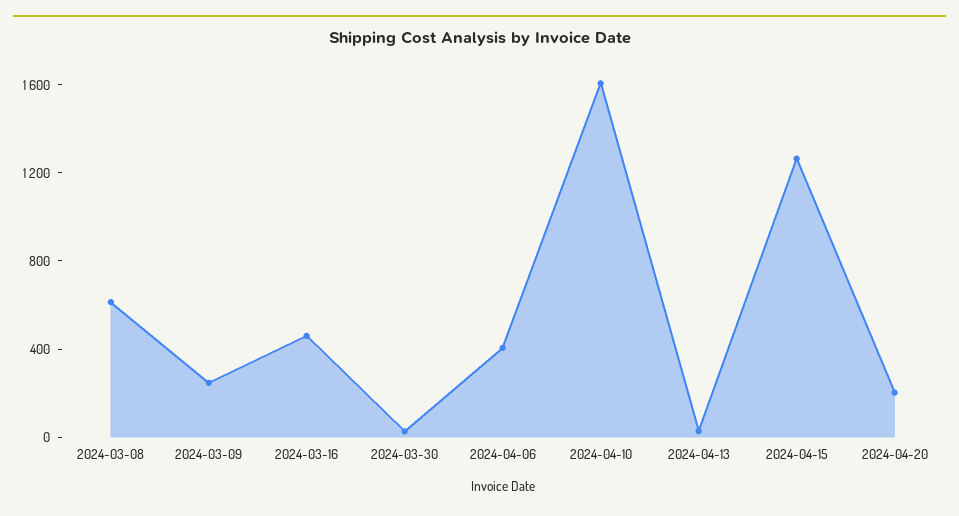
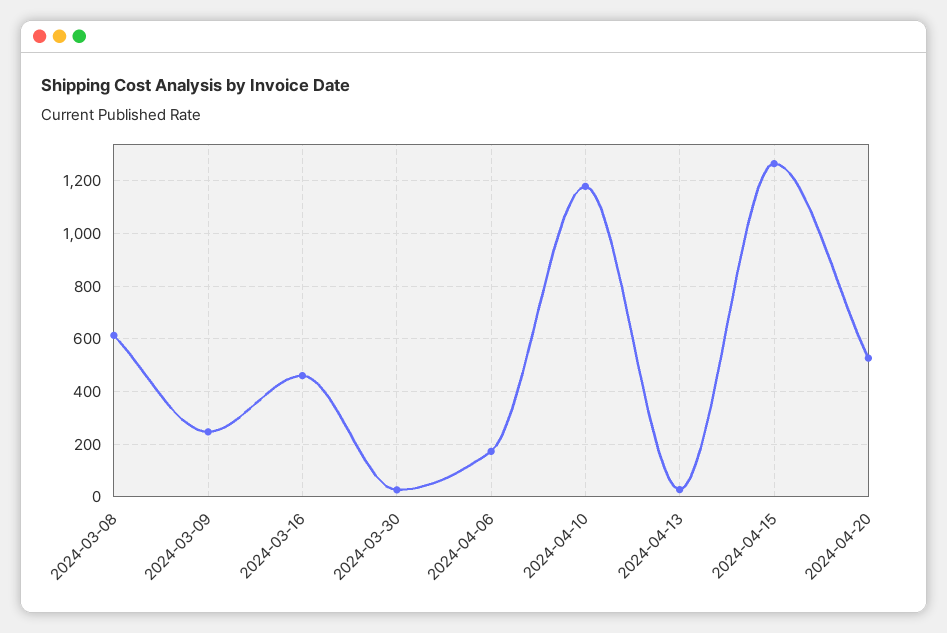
  {
    "2024-03-08": 625,
    "2024-03-09": 250,
    "2024-03-16": 450,
    "2024-03-30": 25,
-   "2024-04-06": 400,
+   "2024-04-06": 175,
-   "2024-04-10": 1600,
+   "2024-04-10": 1175,
    "2024-04-13": 25,
    "2024-04-15": 1275,
-   "2024-04-20": 200
+   "2024-04-20": 525
  }

